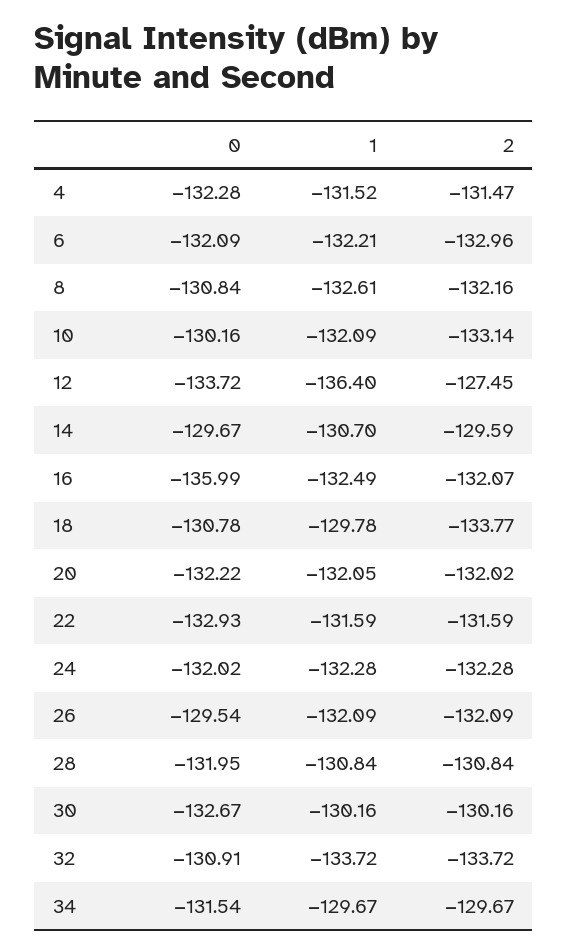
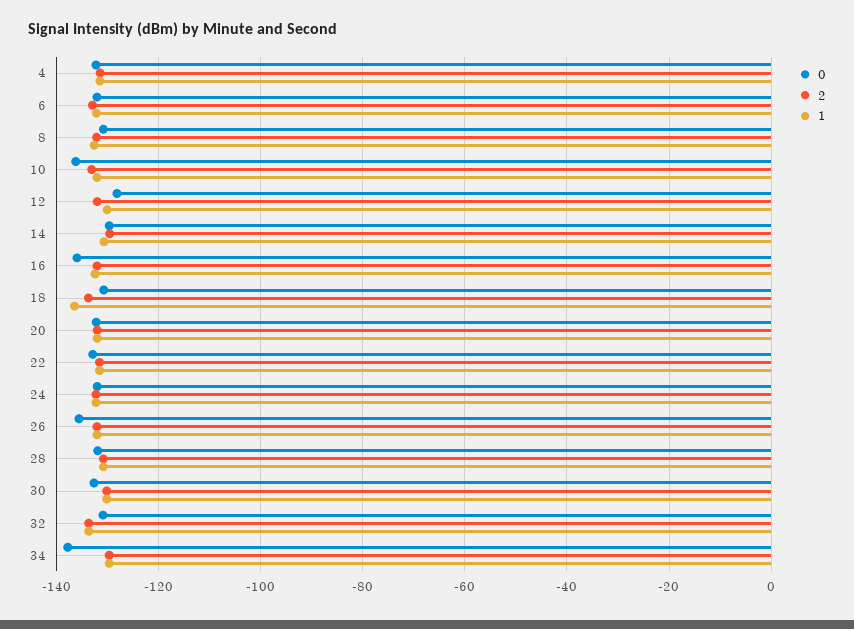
  {
    "0": {
      "4": -132.28,
      "6": -132.09,
      "8": -130.84,
-     "10": -130.16,
+     "10": -136,
-     "12": -133.72,
+     "12": -128,
      "14": -129.67,
      "16": -135.99,
      "18": -130.78,
      "20": -132.22,
      "22": -132.93,
      "24": -132.02,
-     "26": -129.54,
+     "26": -136,
      "28": -131.95,
      "30": -132.67,
      "32": -130.91,
-     "34": -131.54
+     "34": -138
    },
    "1": {
      "4": -131.52,
      "6": -132.21,
      "8": -132.61,
      "10": -132.09,
-     "12": -136.4,
+     "12": -130,
      "14": -130.7,
      "16": -132.49,
-     "18": -129.78,
+     "18": -136,
      "20": -132.05,
      "22": -131.59,
      "24": -132.28,
      "26": -132.09,
      "28": -130.84,
      "30": -130.16,
      "32": -133.72,
      "34": -129.67
    },
    "2": {
      "4": -131.47,
      "6": -132.96,
      "8": -132.16,
      "10": -133.14,
-     "12": -127.45,
+     "12": -132,
      "14": -129.59,
      "16": -132.07,
      "18": -133.77,
      "20": -132.02,
      "22": -131.59,
      "24": -132.28,
      "26": -132.09,
      "28": -130.84,
      "30": -130.16,
      "32": -133.72,
      "34": -129.67
    }
  }

